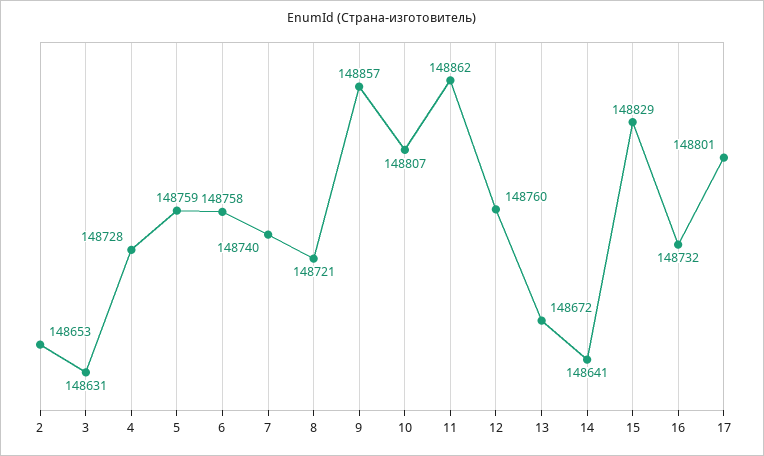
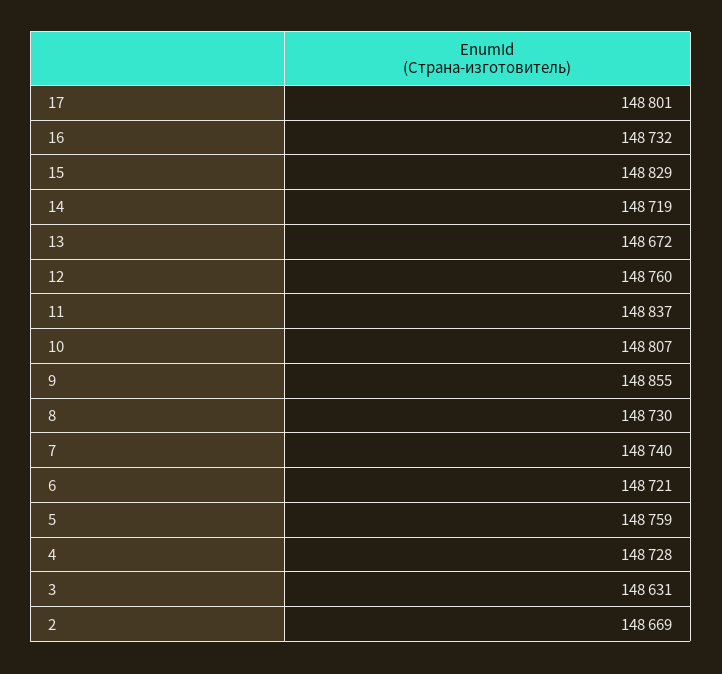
  {
-   "2": 148653,
+   "2": 148669,
    "3": 148631,
    "4": 148728,
    "5": 148759,
-   "6": 148758,
+   "6": 148721,
    "7": 148740,
-   "8": 148721,
+   "8": 148730,
-   "9": 148857,
+   "9": 148855,
    "10": 148807,
-   "11": 148862,
+   "11": 148837,
    "12": 148760,
    "13": 148672,
-   "14": 148641,
+   "14": 148719,
    "15": 148829,
    "16": 148732,
    "17": 148801
  }

